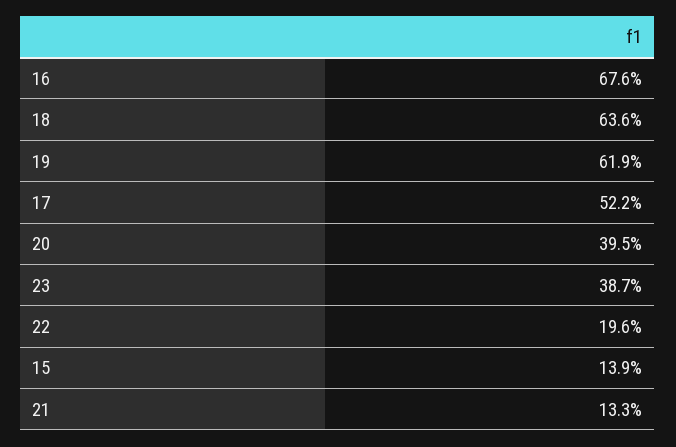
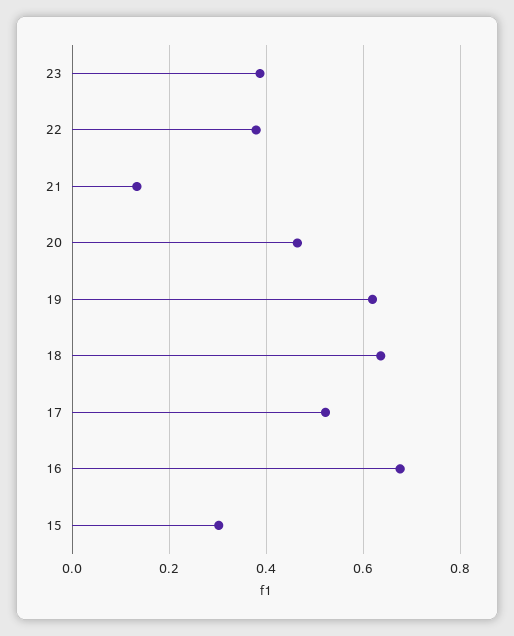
  {
    "16": 0.676,
    "18": 0.636,
    "19": 0.619,
    "17": 0.522,
-   "20": 0.395,
+   "20": 0.46,
    "23": 0.387,
-   "22": 0.196,
+   "22": 0.38,
-   "15": 0.139,
+   "15": 0.3,
    "21": 0.133
  }

